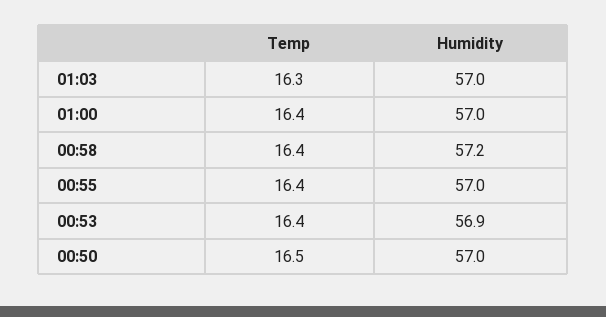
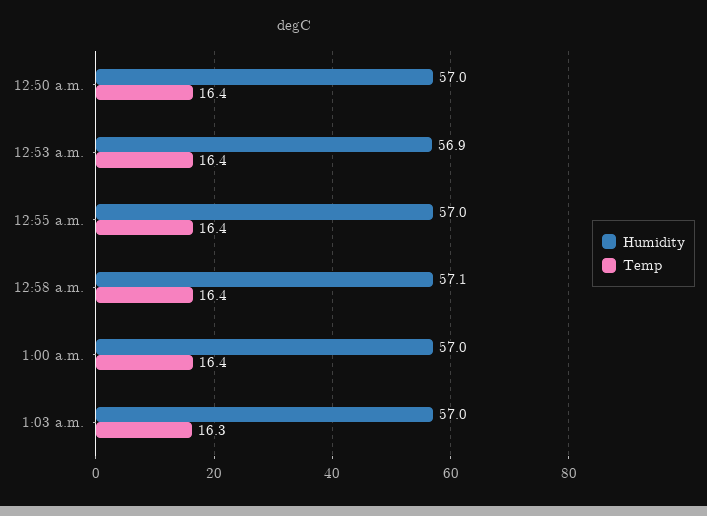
  {
    "Temp": {
      "01:03": 16.3,
      "01:00": 16.4,
      "00:58": 16.4,
      "00:55": 16.4,
      "00:53": 16.4,
-     "00:50": 16.5
+     "00:50": 16.4
    },
    "Humidity": {
      "01:03": 57,
      "01:00": 57,
-     "00:58": 57.2,
+     "00:58": 57.1,
      "00:55": 57,
      "00:53": 56.9,
      "00:50": 57
    }
  }

